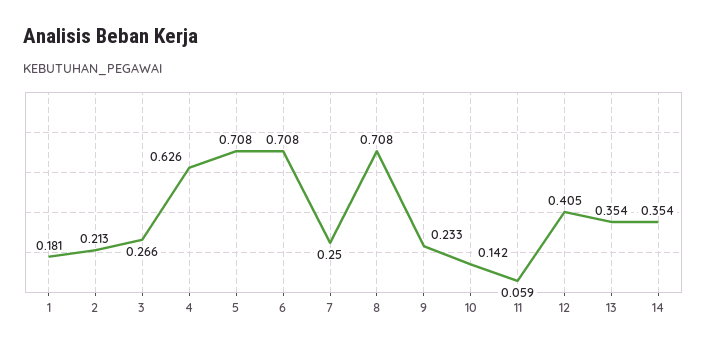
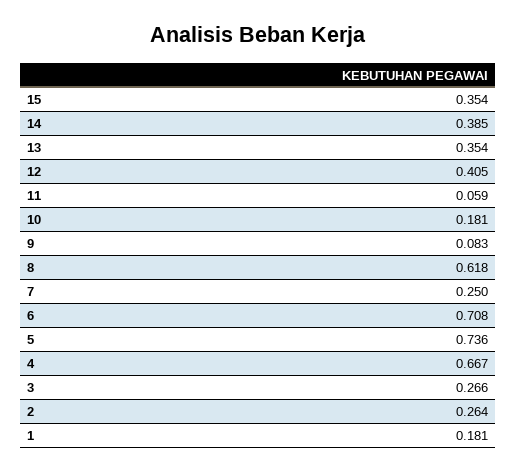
  {
    "1": 0.181,
-   "2": 0.213,
+   "2": 0.264,
    "3": 0.266,
-   "4": 0.626,
+   "4": 0.667,
-   "5": 0.708,
+   "5": 0.736,
    "6": 0.708,
    "7": 0.25,
-   "8": 0.708,
+   "8": 0.618,
-   "9": 0.233,
+   "9": 0.083,
-   "10": 0.142,
+   "10": 0.181,
    "11": 0.059,
    "12": 0.405,
    "13": 0.354,
-   "14": 0.354
+   "14": 0.385,
+   "15": 0.354
  }

